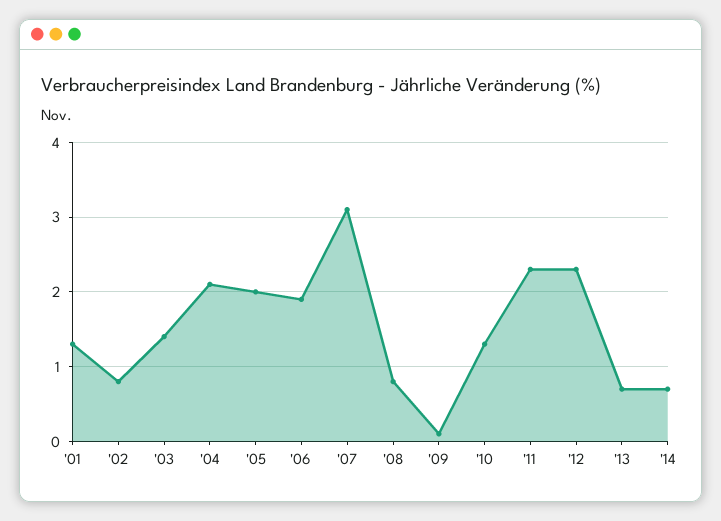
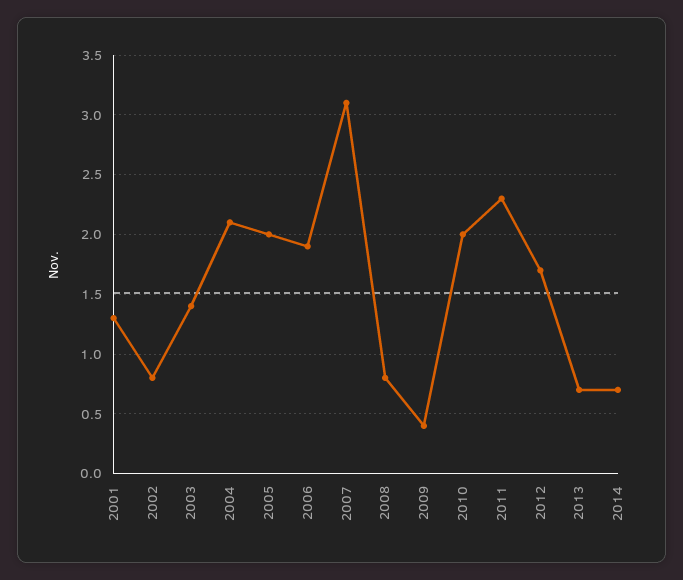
  {
    "'01": 1.3,
    "'02": 0.8,
    "'03": 1.4,
    "'04": 2.1,
    "'05": 2,
    "'06": 1.9,
    "'07": 3.1,
    "'08": 0.8,
-   "'09": 0.1,
+   "'09": 0.4,
-   "'10": 1.3,
+   "'10": 2,
    "'11": 2.3,
-   "'12": 2.3,
+   "'12": 1.7,
    "'13": 0.7,
    "'14": 0.7
  }

